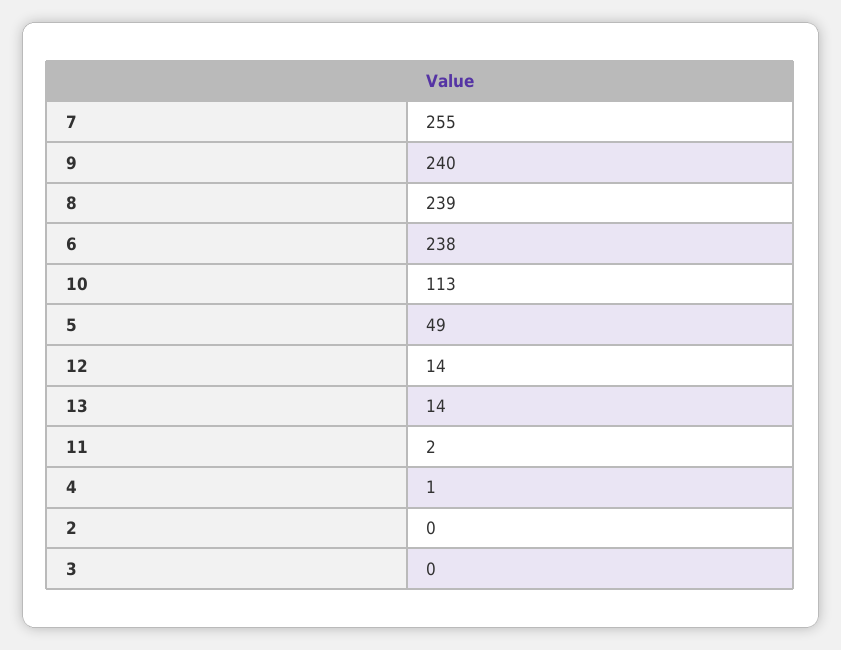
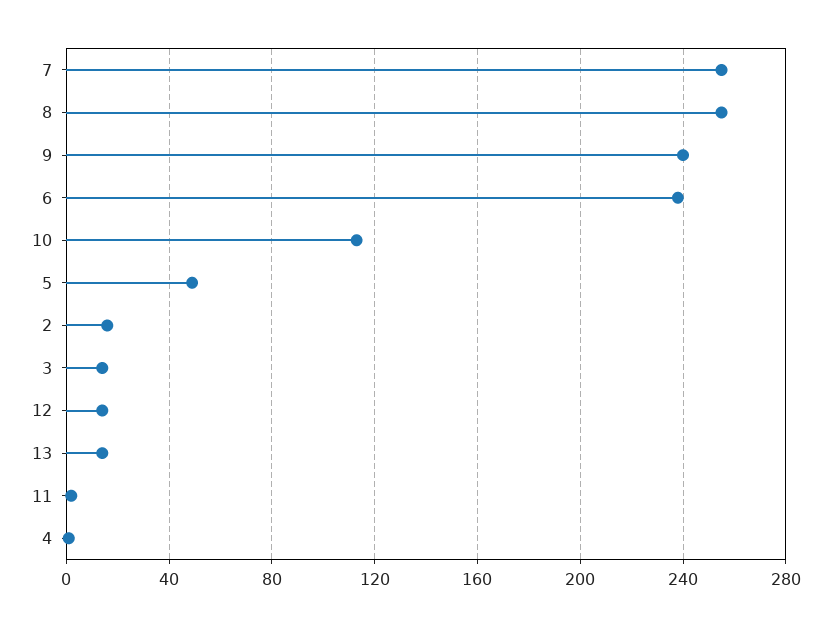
  {
    "7": 255,
    "9": 240,
-   "8": 239,
+   "8": 255,
    "6": 238,
    "10": 113,
    "5": 49,
    "12": 14,
    "13": 14,
    "11": 2,
    "4": 1,
-   "2": 0,
+   "2": 15,
-   "3": 0
+   "3": 15
  }

